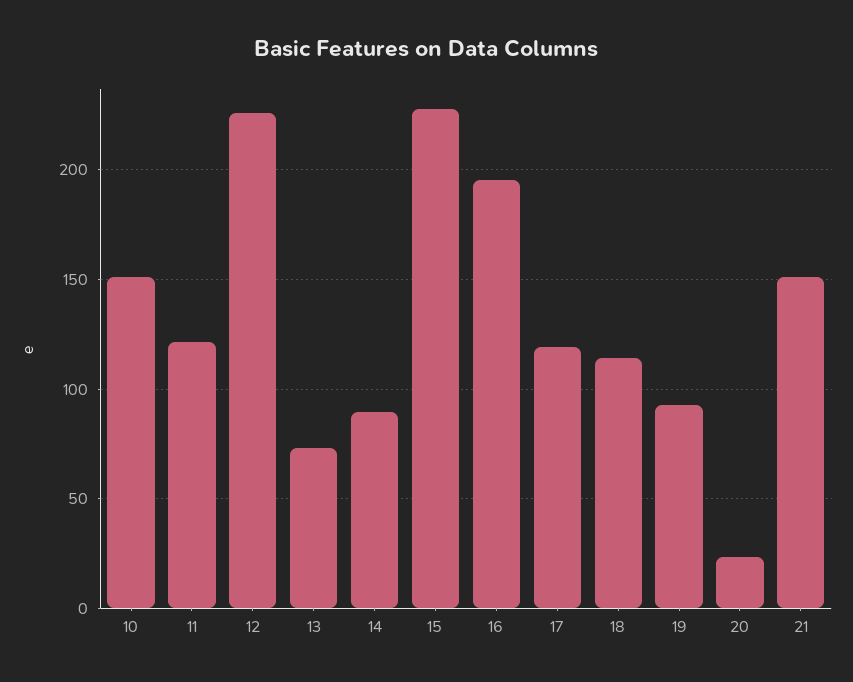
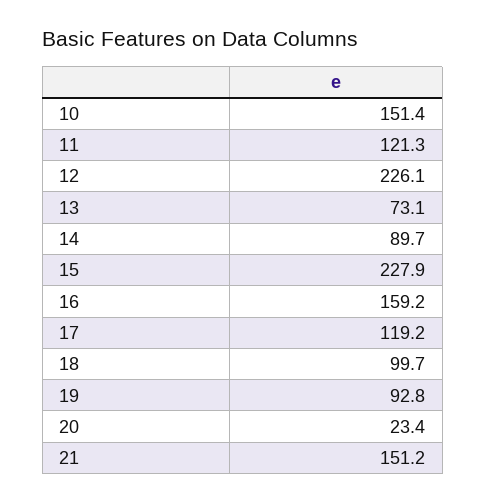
  {
    "10": 151.4,
    "11": 121.3,
    "12": 226.1,
    "13": 73.1,
    "14": 89.7,
    "15": 227.9,
-   "16": 195,
+   "16": 159.2,
    "17": 119.2,
-   "18": 115,
+   "18": 99.7,
    "19": 92.8,
    "20": 23.4,
    "21": 151.2
  }

